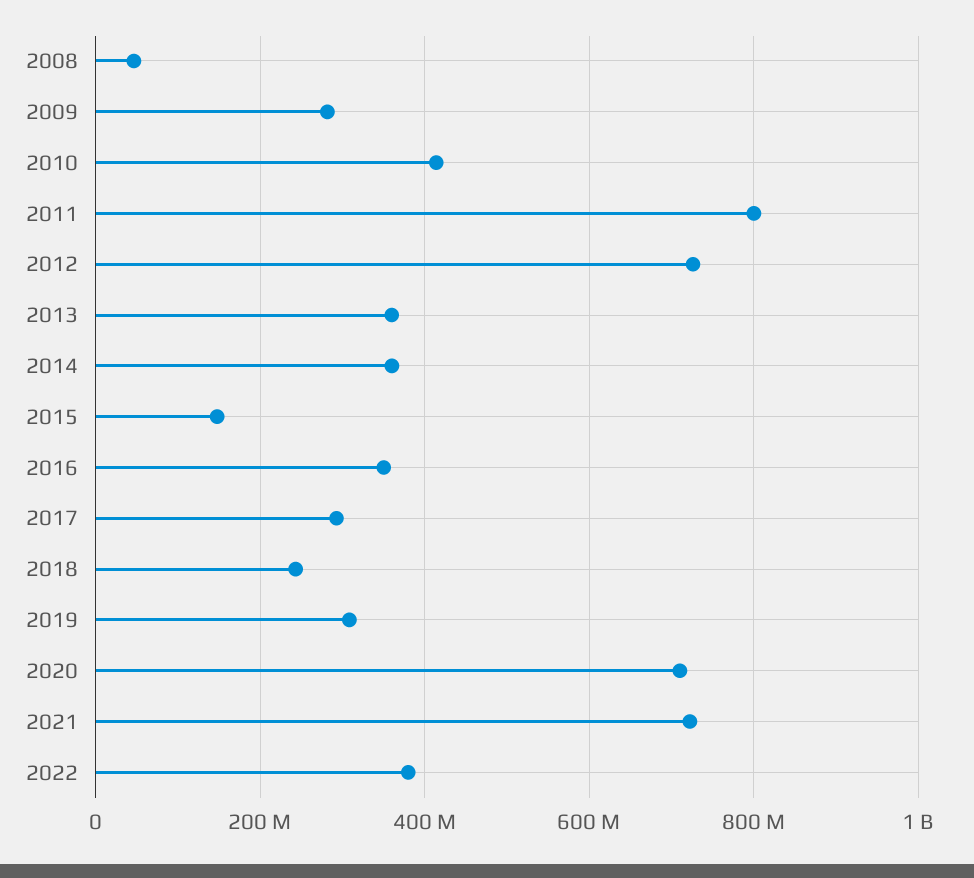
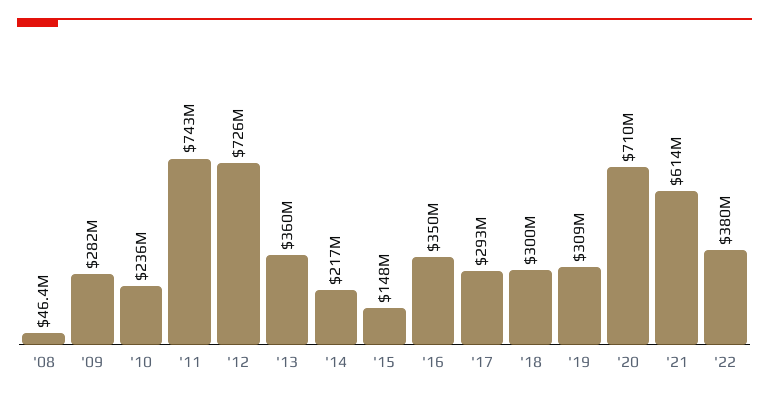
  {
    "2008": 46400000,
    "2009": 282000000,
-   "2010": 420000000,
+   "2010": 236000000,
-   "2011": 800000000,
+   "2011": 743000000,
    "2012": 726000000,
    "2013": 360000000,
-   "2014": 360000000,
+   "2014": 217000000,
    "2015": 148000000,
    "2016": 350000000,
    "2017": 293000000,
-   "2018": 240000000,
+   "2018": 300000000,
    "2019": 309000000,
    "2020": 710000000,
-   "2021": 720000000,
+   "2021": 614000000,
    "2022": 380000000
  }

